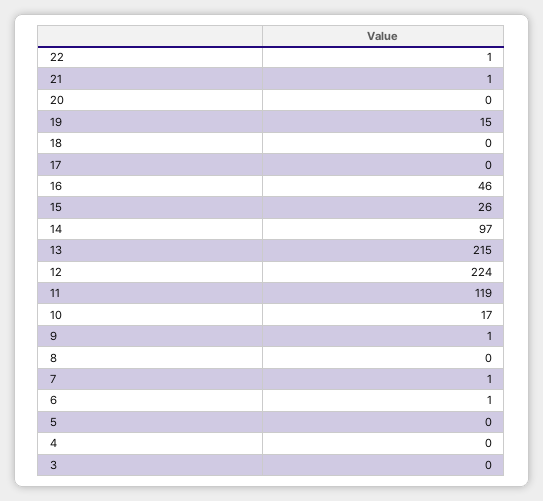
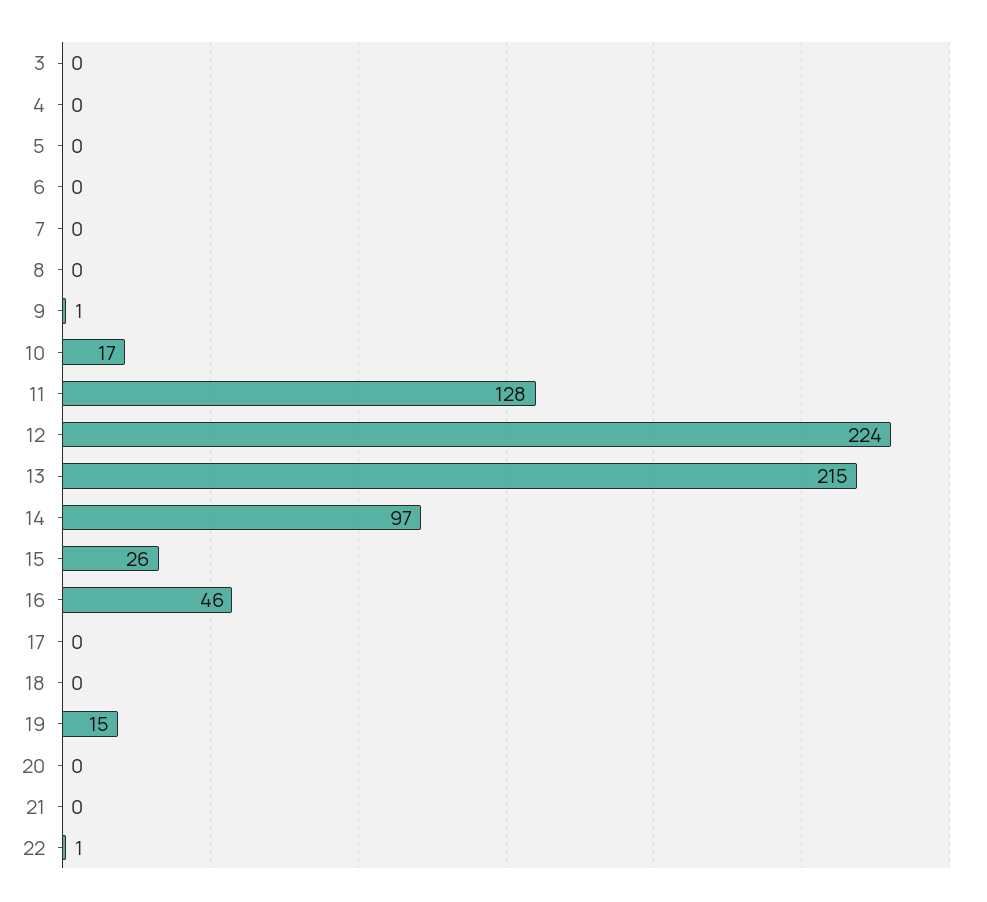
  {
    "22": 1,
-   "21": 1,
+   "21": 0,
    "20": 0,
    "19": 15,
    "18": 0,
    "17": 0,
    "16": 46,
    "15": 26,
    "14": 97,
    "13": 215,
    "12": 224,
-   "11": 119,
+   "11": 128,
    "10": 17,
    "9": 1,
    "8": 0,
-   "7": 1,
+   "7": 0,
-   "6": 1,
+   "6": 0,
    "5": 0,
    "4": 0,
    "3": 0
  }

